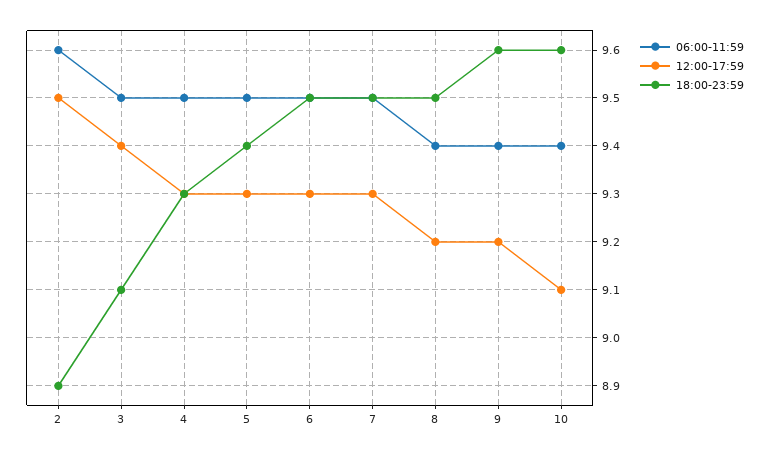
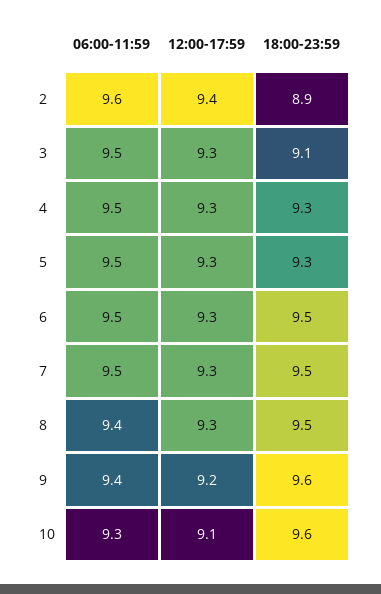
  {
    "06:00-11:59": {
      "2": 9.6,
      "3": 9.5,
      "4": 9.5,
      "5": 9.5,
      "6": 9.5,
      "7": 9.5,
      "8": 9.4,
      "9": 9.4,
-     "10": 9.4
+     "10": 9.3
    },
    "12:00-17:59": {
-     "2": 9.5,
+     "2": 9.4,
-     "3": 9.4,
+     "3": 9.3,
      "4": 9.3,
      "5": 9.3,
      "6": 9.3,
      "7": 9.3,
-     "8": 9.2,
+     "8": 9.3,
      "9": 9.2,
      "10": 9.1
    },
    "18:00-23:59": {
      "2": 8.9,
      "3": 9.1,
      "4": 9.3,
-     "5": 9.4,
+     "5": 9.3,
      "6": 9.5,
      "7": 9.5,
      "8": 9.5,
      "9": 9.6,
      "10": 9.6
    }
  }

